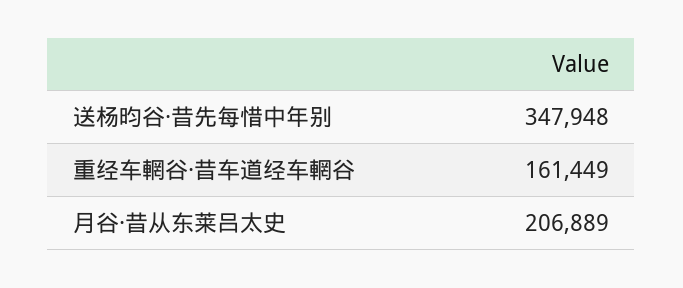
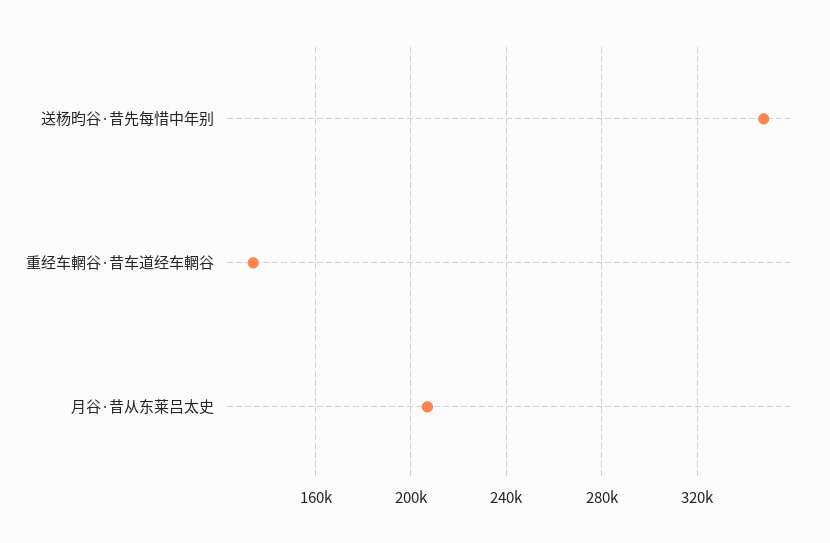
  {
    "送杨昀谷·昔先每惜中年别": 347948,
-   "重经车輞谷·昔车道经车輞谷": 161449,
+   "重经车輞谷·昔车道经车輞谷": 135000,
    "月谷·昔从东莱吕太史": 206889
  }

